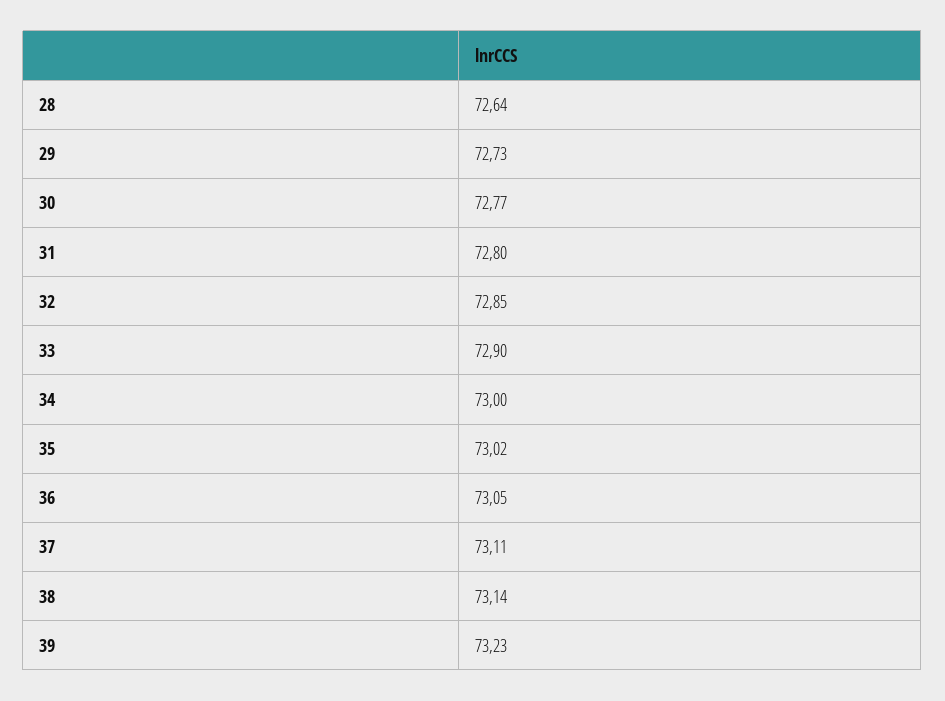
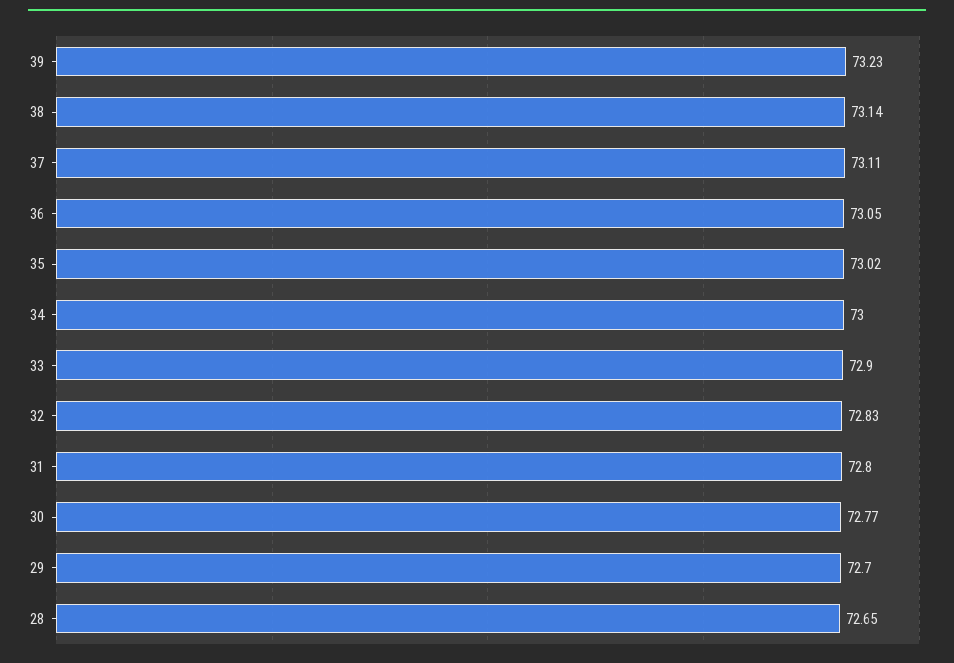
  {
-   "28": 72.64,
+   "28": 72.65,
-   "29": 72.73,
+   "29": 72.7,
    "30": 72.77,
    "31": 72.8,
-   "32": 72.85,
+   "32": 72.83,
    "33": 72.9,
    "34": 73,
    "35": 73.02,
    "36": 73.05,
    "37": 73.11,
    "38": 73.14,
    "39": 73.23
  }

